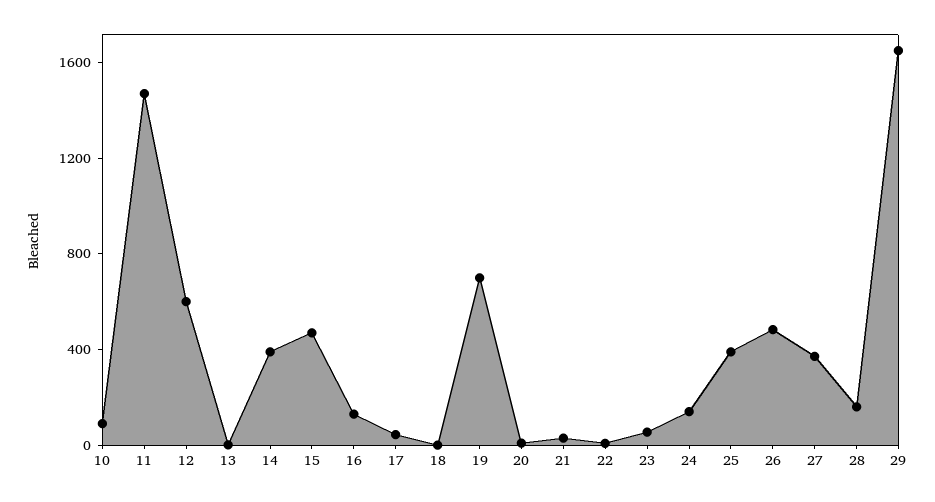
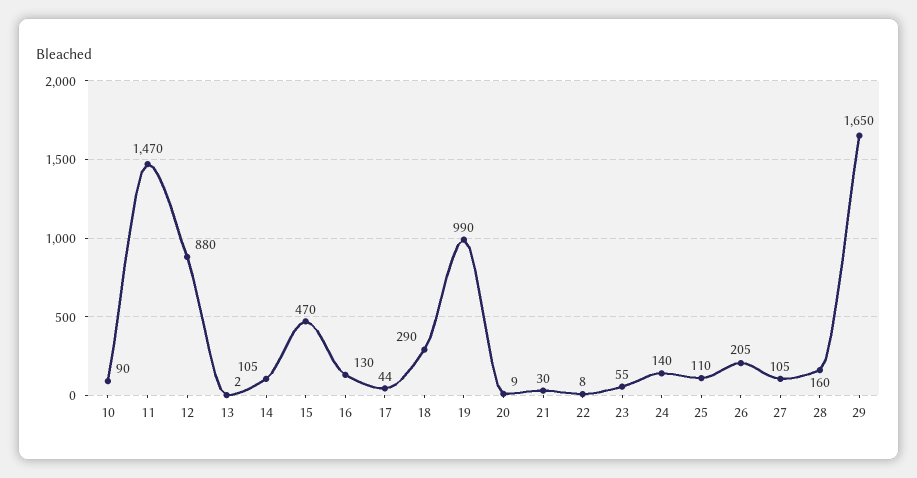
  {
    "10": 90,
    "11": 1470,
-   "12": 600,
+   "12": 880,
    "13": 2,
-   "14": 400,
+   "14": 105,
    "15": 470,
    "16": 130,
    "17": 44,
-   "18": 0,
+   "18": 290,
-   "19": 700,
+   "19": 990,
    "20": 9,
    "21": 30,
    "22": 8,
    "23": 55,
    "24": 140,
-   "25": 400,
+   "25": 110,
-   "26": 500,
+   "26": 205,
-   "27": 400,
+   "27": 105,
    "28": 160,
    "29": 1650
  }

